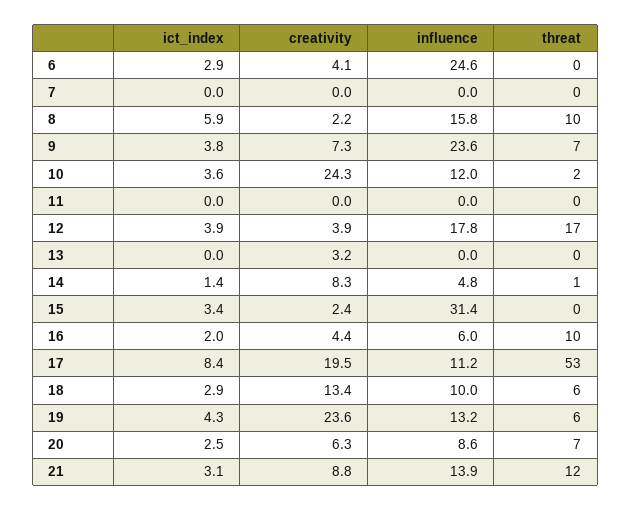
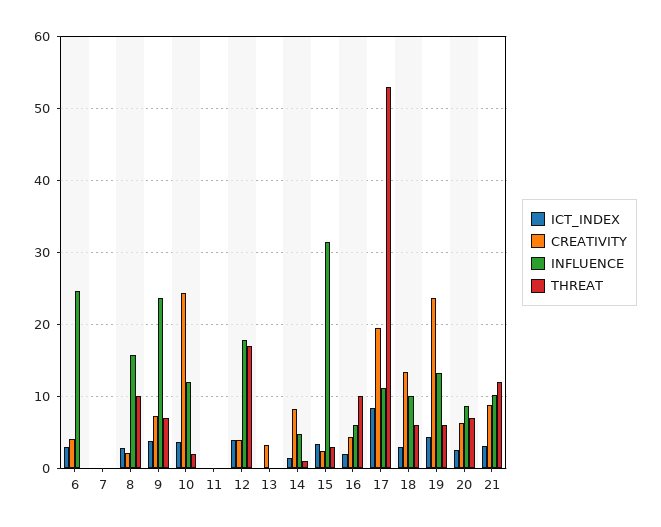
  {
    "ict_index": {
      "6": 2.9,
      "7": 0,
-     "8": 5.9,
+     "8": 3,
      "9": 3.8,
      "10": 3.6,
      "11": 0,
      "12": 3.9,
      "13": 0,
      "14": 1.4,
      "15": 3.4,
      "16": 2,
      "17": 8.4,
      "18": 2.9,
      "19": 4.3,
      "20": 2.5,
      "21": 3.1
    },
    "creativity": {
      "6": 4.1,
      "7": 0,
      "8": 2.2,
      "9": 7.3,
      "10": 24.3,
      "11": 0,
      "12": 3.9,
      "13": 3.2,
      "14": 8.3,
      "15": 2.4,
      "16": 4.4,
      "17": 19.5,
      "18": 13.4,
      "19": 23.6,
      "20": 6.3,
      "21": 8.8
    },
    "influence": {
      "6": 24.6,
      "7": 0,
      "8": 15.8,
      "9": 23.6,
      "10": 12,
      "11": 0,
      "12": 17.8,
      "13": 0,
      "14": 4.8,
      "15": 31.4,
      "16": 6,
      "17": 11.2,
      "18": 10,
      "19": 13.2,
      "20": 8.6,
-     "21": 13.9
+     "21": 10
    },
    "threat": {
      "6": 0,
      "7": 0,
      "8": 10,
      "9": 7,
      "10": 2,
      "11": 0,
      "12": 17,
      "13": 0,
      "14": 1,
-     "15": 0,
+     "15": 3,
      "16": 10,
      "17": 53,
      "18": 6,
      "19": 6,
      "20": 7,
      "21": 12
    }
  }

